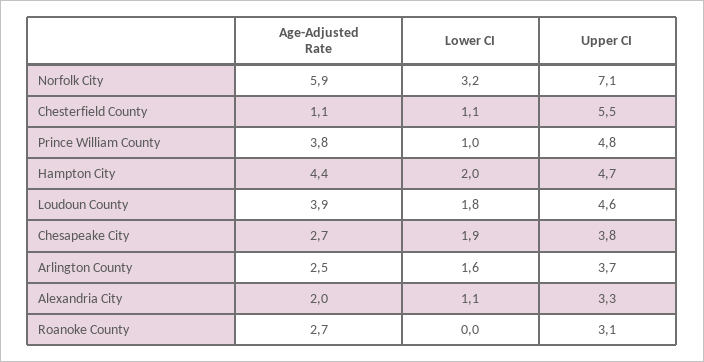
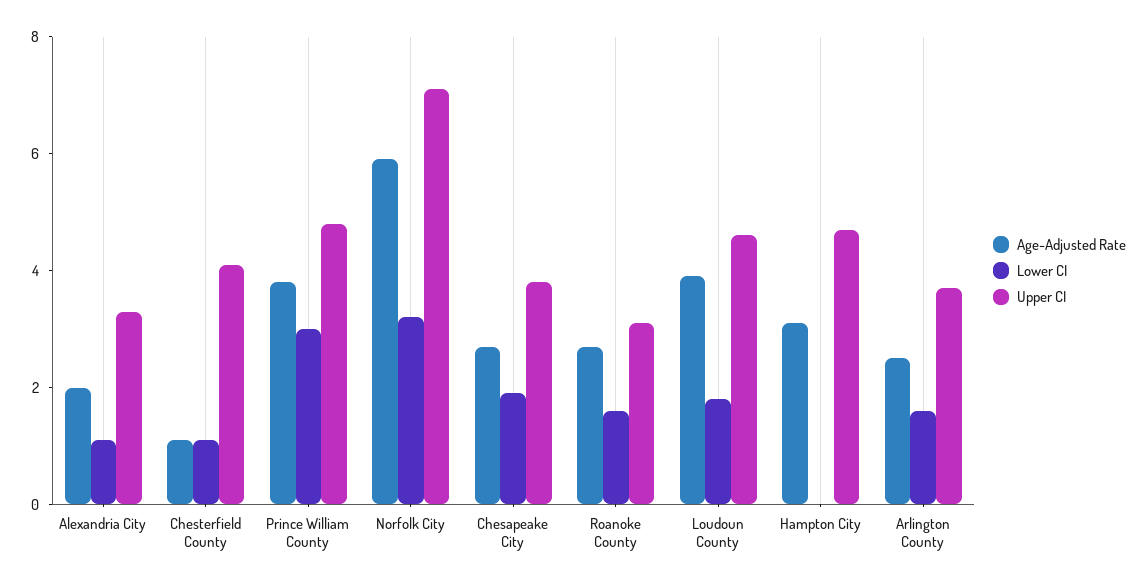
  {
    "Age-Adjusted Rate": {
      "Norfolk City": 5.9,
      "Chesterfield County": 1.1,
      "Prince William County": 3.8,
-     "Hampton City": 4.4,
+     "Hampton City": 3,
      "Loudoun County": 3.9,
      "Chesapeake City": 2.7,
      "Arlington County": 2.5,
      "Alexandria City": 2,
      "Roanoke County": 2.7
    },
    "Lower CI": {
      "Norfolk City": 3.2,
      "Chesterfield County": 1.1,
-     "Prince William County": 1,
+     "Prince William County": 3,
-     "Hampton City": 2,
+     "Hampton City": 0,
      "Loudoun County": 1.8,
      "Chesapeake City": 1.9,
      "Arlington County": 1.6,
      "Alexandria City": 1.1,
-     "Roanoke County": 0
+     "Roanoke County": 1.5
    },
    "Upper CI": {
      "Norfolk City": 7.1,
-     "Chesterfield County": 5.5,
+     "Chesterfield County": 4,
      "Prince William County": 4.8,
      "Hampton City": 4.7,
      "Loudoun County": 4.6,
      "Chesapeake City": 3.8,
      "Arlington County": 3.7,
      "Alexandria City": 3.3,
      "Roanoke County": 3.1
    }
  }

